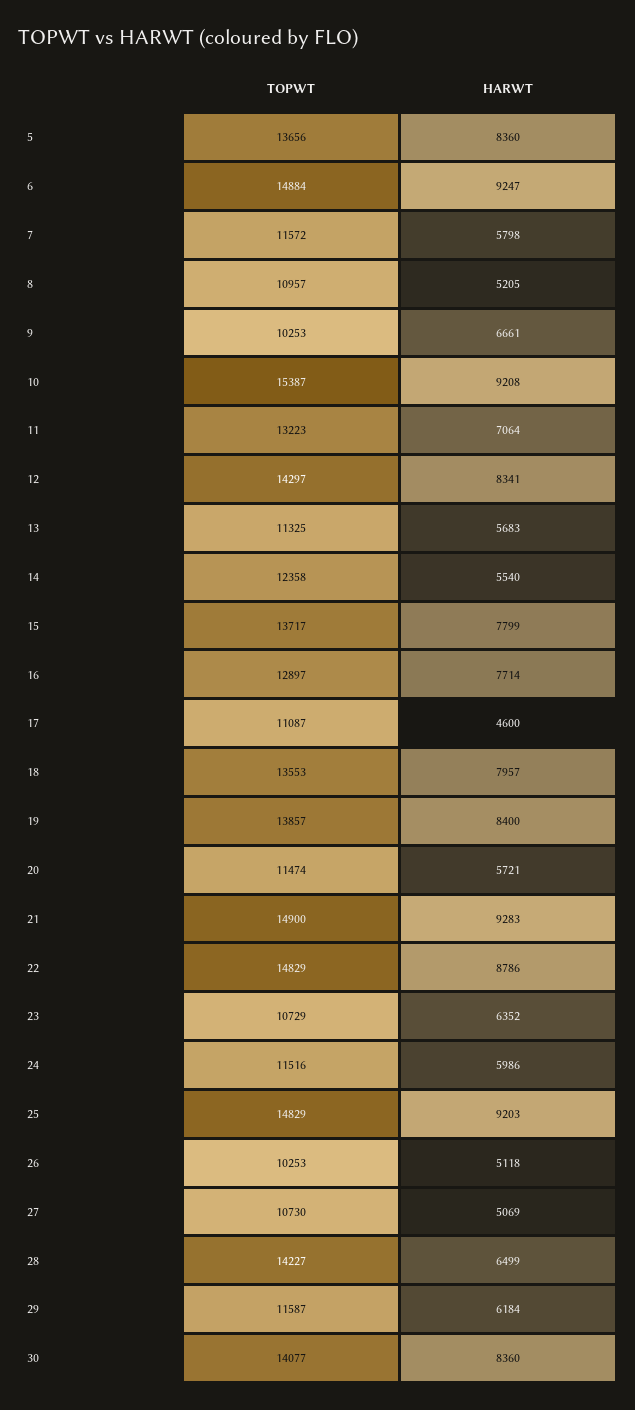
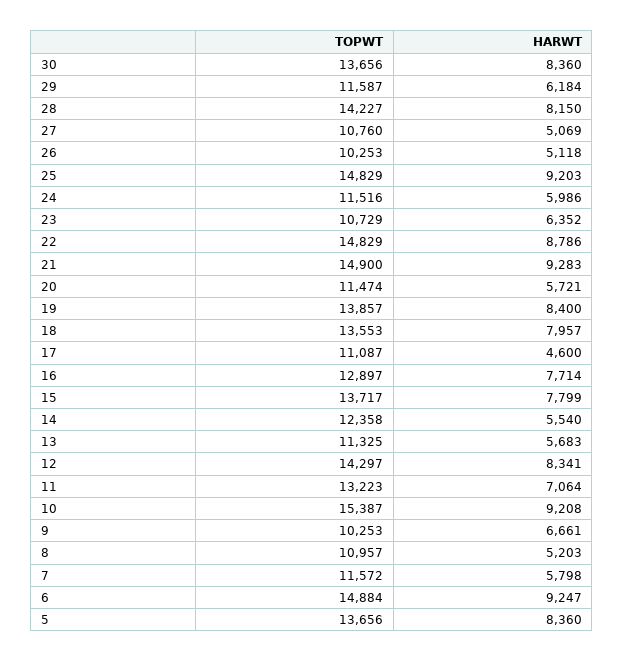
  {
    "TOPWT": {
      "5": 13656,
      "6": 14884,
      "7": 11572,
      "8": 10957,
      "9": 10253,
      "10": 15387,
      "11": 13223,
      "12": 14297,
      "13": 11325,
      "14": 12358,
      "15": 13717,
      "16": 12897,
      "17": 11087,
      "18": 13553,
      "19": 13857,
      "20": 11474,
      "21": 14900,
      "22": 14829,
      "23": 10729,
      "24": 11516,
      "25": 14829,
      "26": 10253,
-     "27": 10730,
+     "27": 10760,
      "28": 14227,
      "29": 11587,
-     "30": 14077
+     "30": 13656
    },
    "HARWT": {
      "5": 8360,
      "6": 9247,
      "7": 5798,
-     "8": 5205,
+     "8": 5203,
      "9": 6661,
      "10": 9208,
      "11": 7064,
      "12": 8341,
      "13": 5683,
      "14": 5540,
      "15": 7799,
      "16": 7714,
      "17": 4600,
      "18": 7957,
      "19": 8400,
      "20": 5721,
      "21": 9283,
      "22": 8786,
      "23": 6352,
      "24": 5986,
      "25": 9203,
      "26": 5118,
      "27": 5069,
-     "28": 6499,
+     "28": 8150,
      "29": 6184,
      "30": 8360
    }
  }

